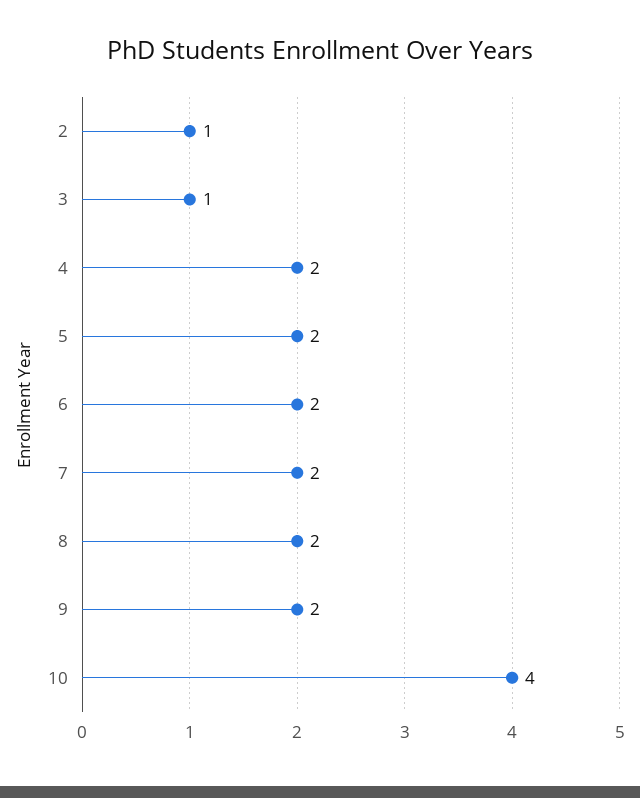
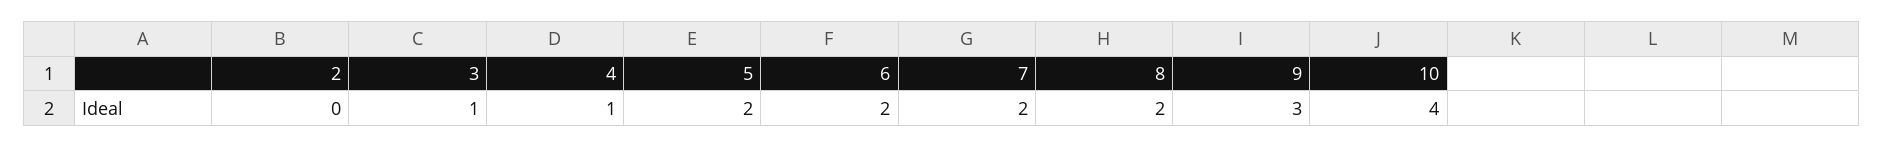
  {
-   "2": 1,
+   "2": 0,
    "3": 1,
-   "4": 2,
+   "4": 1,
    "5": 2,
    "6": 2,
    "7": 2,
    "8": 2,
-   "9": 2,
+   "9": 3,
    "10": 4
  }

